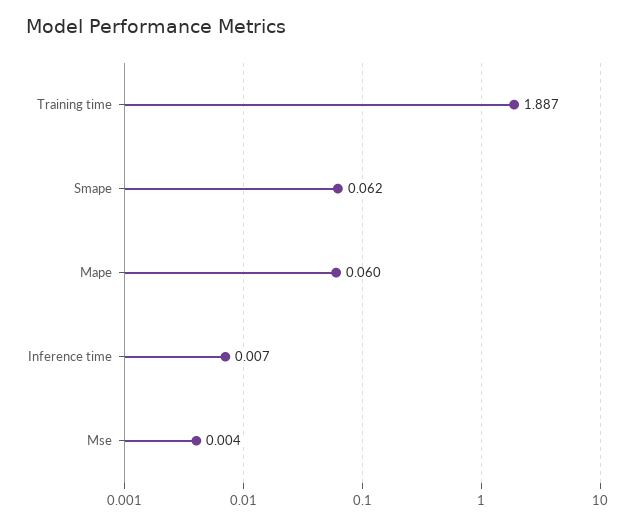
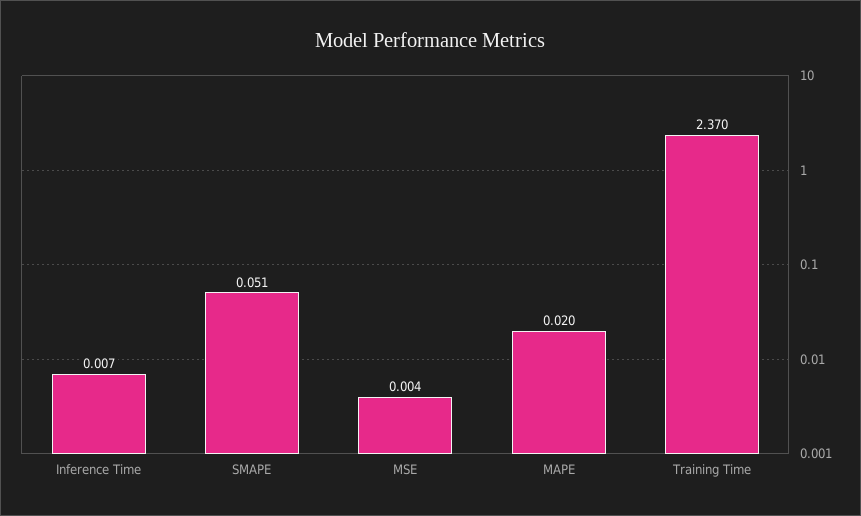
  {
-   "Training time": 1.887,
+   "Training time": 2.37,
-   "Smape": 0.062,
+   "Smape": 0.051,
-   "Mape": 0.06,
+   "Mape": 0.02,
    "Inference time": 0.007,
    "Mse": 0.004
  }

